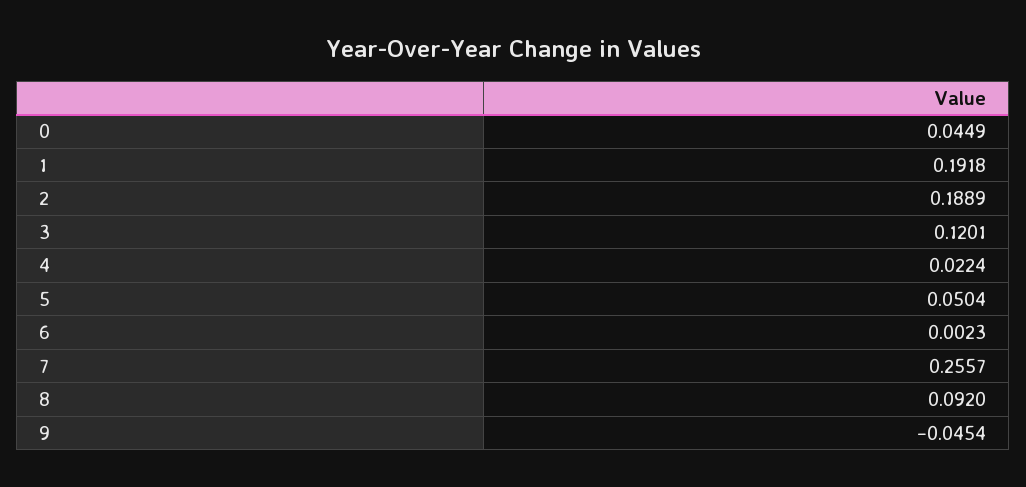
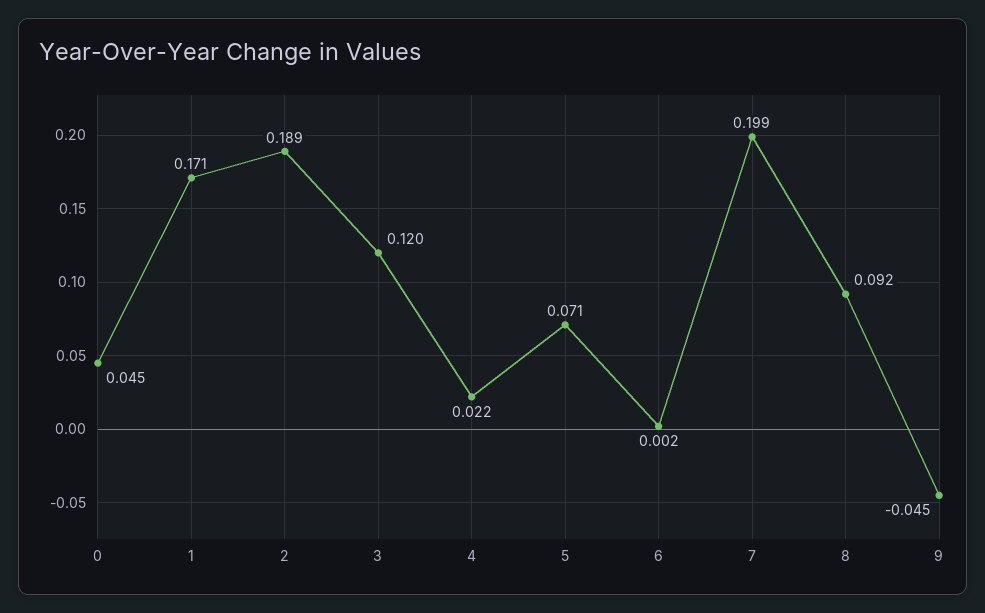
  {
    "0": 0.0449,
-   "1": 0.1918,
+   "1": 0.171,
    "2": 0.1889,
    "3": 0.1201,
    "4": 0.0224,
-   "5": 0.0504,
+   "5": 0.071,
    "6": 0.0023,
-   "7": 0.2557,
+   "7": 0.199,
    "8": 0.092,
    "9": -0.0454
  }

